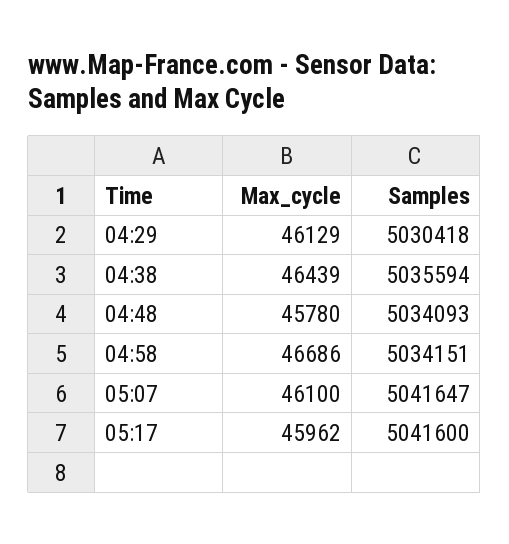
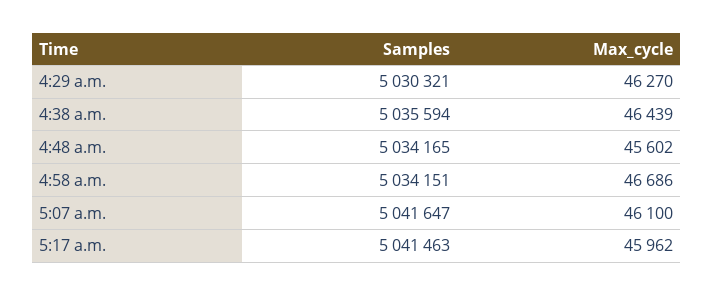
  {
    "Max_cycle": {
-     "04:29": 46129,
+     "04:29": 46270,
      "04:38": 46439,
-     "04:48": 45780,
+     "04:48": 45602,
      "04:58": 46686,
      "05:07": 46100,
      "05:17": 45962
    },
    "Samples": {
-     "04:29": 5030418,
+     "04:29": 5030321,
      "04:38": 5035594,
-     "04:48": 5034093,
+     "04:48": 5034165,
      "04:58": 5034151,
      "05:07": 5041647,
-     "05:17": 5041600
+     "05:17": 5041463
    }
  }

